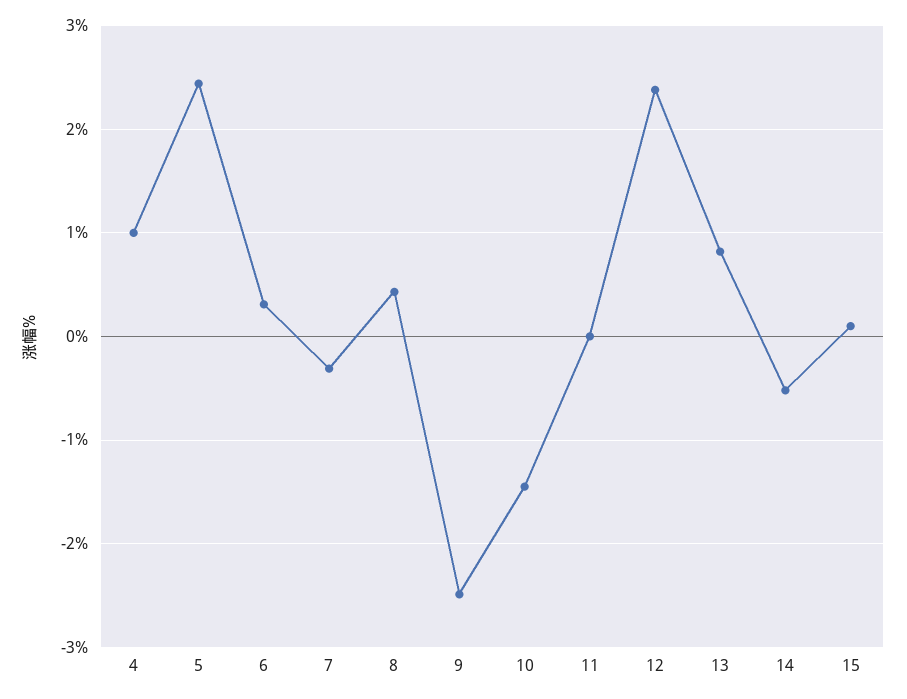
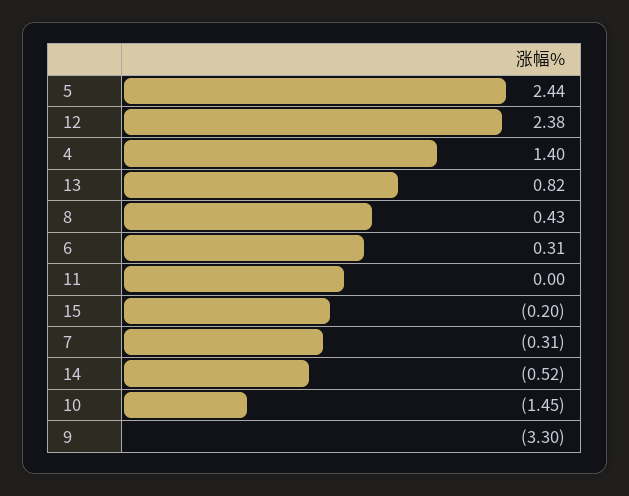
  {
-   "4": 1,
+   "4": 1.4,
    "5": 2.44,
    "6": 0.31,
    "7": -0.31,
    "8": 0.43,
-   "9": -2.5,
+   "9": -3.3,
    "10": -1.45,
    "11": 0,
    "12": 2.38,
    "13": 0.82,
    "14": -0.52,
-   "15": 0.1
+   "15": -0.2
  }

